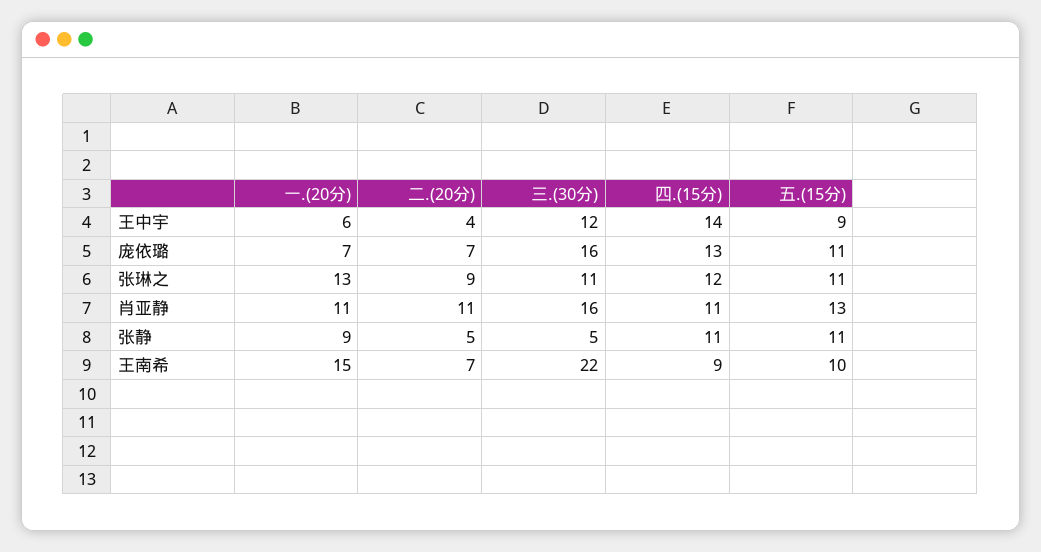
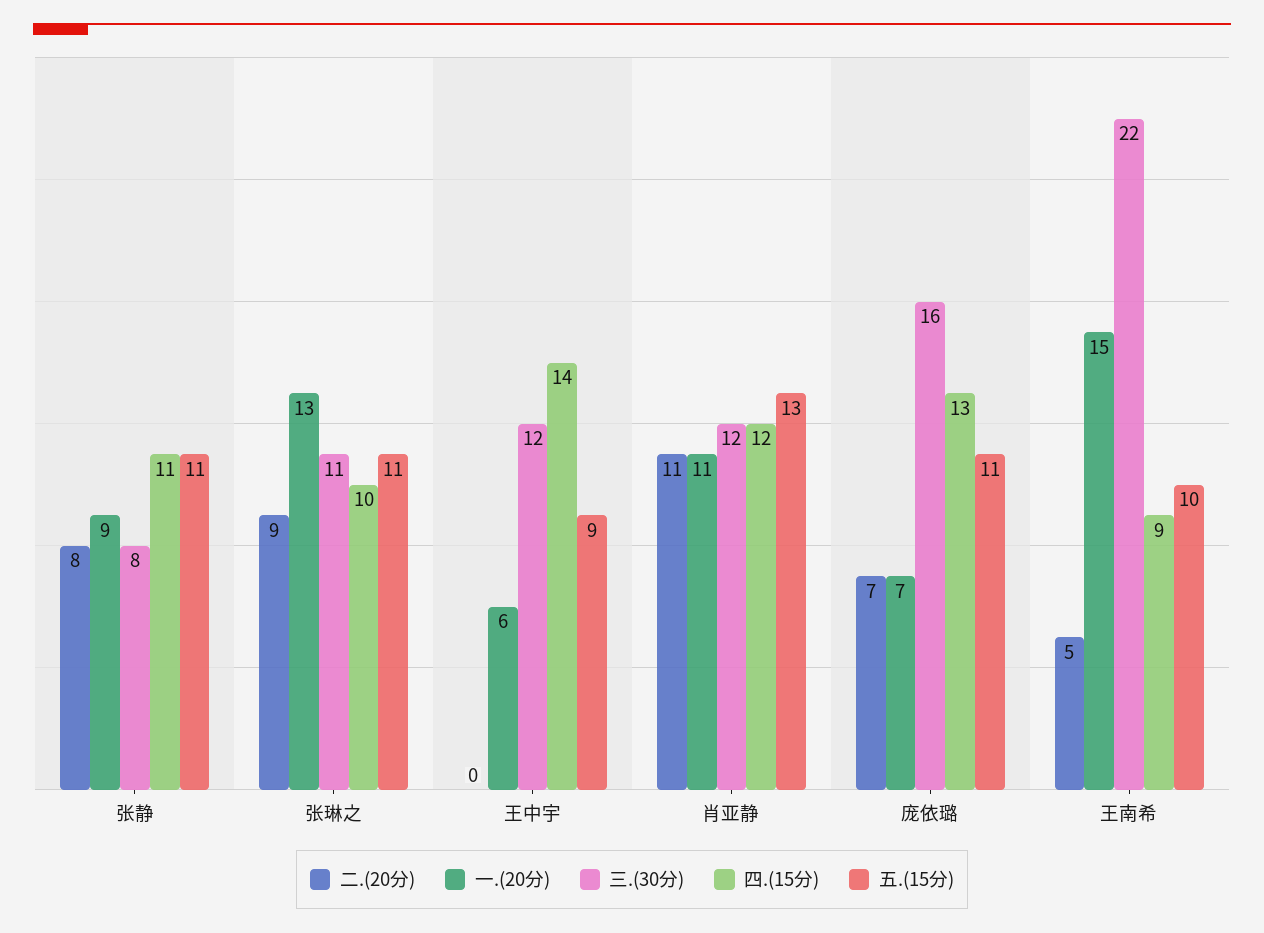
  {
    "一.(20分)": {
      "王中宇": 6,
      "庞依璐": 7,
      "张琳之": 13,
      "肖亚静": 11,
      "张静": 9,
      "王南希": 15
    },
    "二.(20分)": {
-     "王中宇": 4,
+     "王中宇": 0,
      "庞依璐": 7,
      "张琳之": 9,
      "肖亚静": 11,
-     "张静": 5,
+     "张静": 8,
-     "王南希": 7
+     "王南希": 5
    },
    "三.(30分)": {
      "王中宇": 12,
      "庞依璐": 16,
      "张琳之": 11,
-     "肖亚静": 16,
+     "肖亚静": 12,
-     "张静": 5,
+     "张静": 8,
      "王南希": 22
    },
    "四.(15分)": {
      "王中宇": 14,
      "庞依璐": 13,
-     "张琳之": 12,
+     "张琳之": 10,
-     "肖亚静": 11,
+     "肖亚静": 12,
      "张静": 11,
      "王南希": 9
    },
    "五.(15分)": {
      "王中宇": 9,
      "庞依璐": 11,
      "张琳之": 11,
      "肖亚静": 13,
      "张静": 11,
      "王南希": 10
    }
  }

